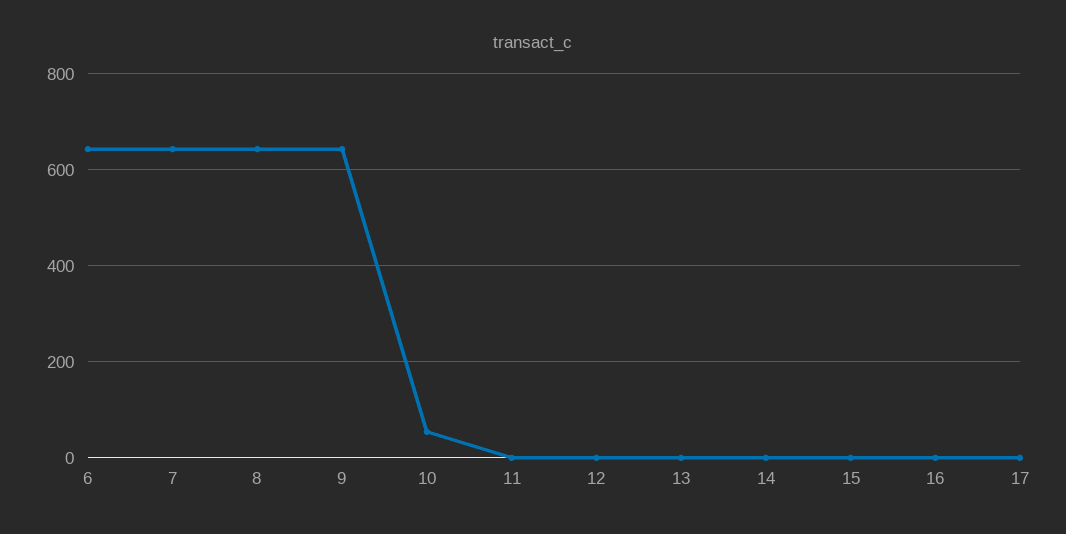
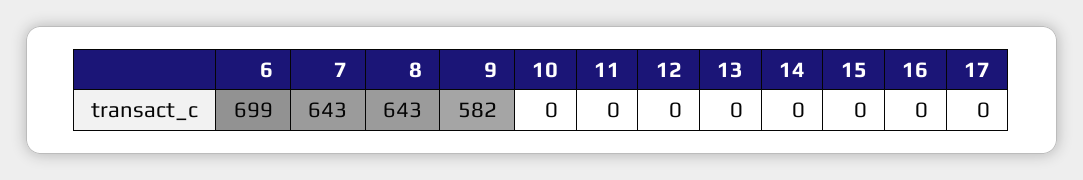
  {
-   "6": 640,
+   "6": 699,
    "7": 643,
    "8": 643,
-   "9": 640,
+   "9": 582,
-   "10": 60,
+   "10": 0,
    "11": 0,
    "12": 0,
    "13": 0,
    "14": 0,
    "15": 0,
    "16": 0,
    "17": 0
  }

